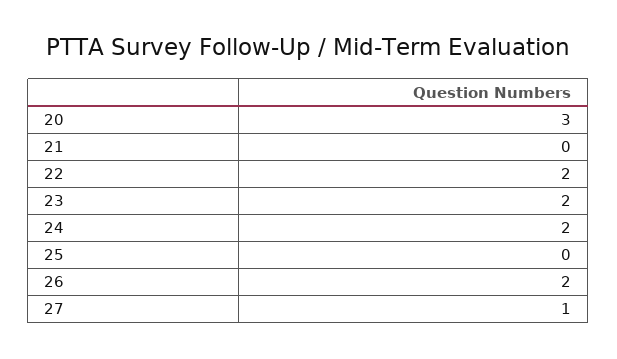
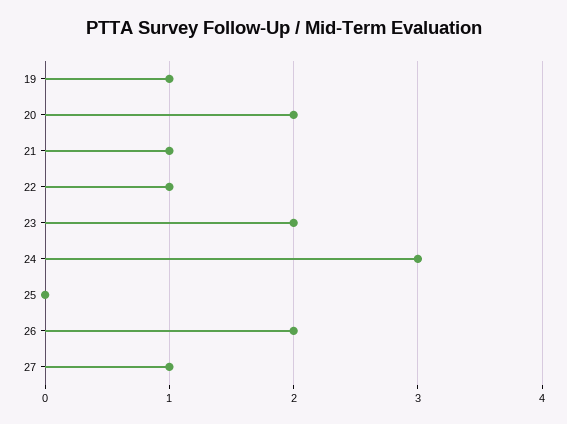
  {
-   "20": 3,
+   "20": 2,
-   "21": 0,
+   "21": 1,
-   "22": 2,
+   "22": 1,
    "23": 2,
-   "24": 2,
+   "24": 3,
    "25": 0,
    "26": 2,
-   "27": 1
+   "27": 1,
+   "19": 1
  }

